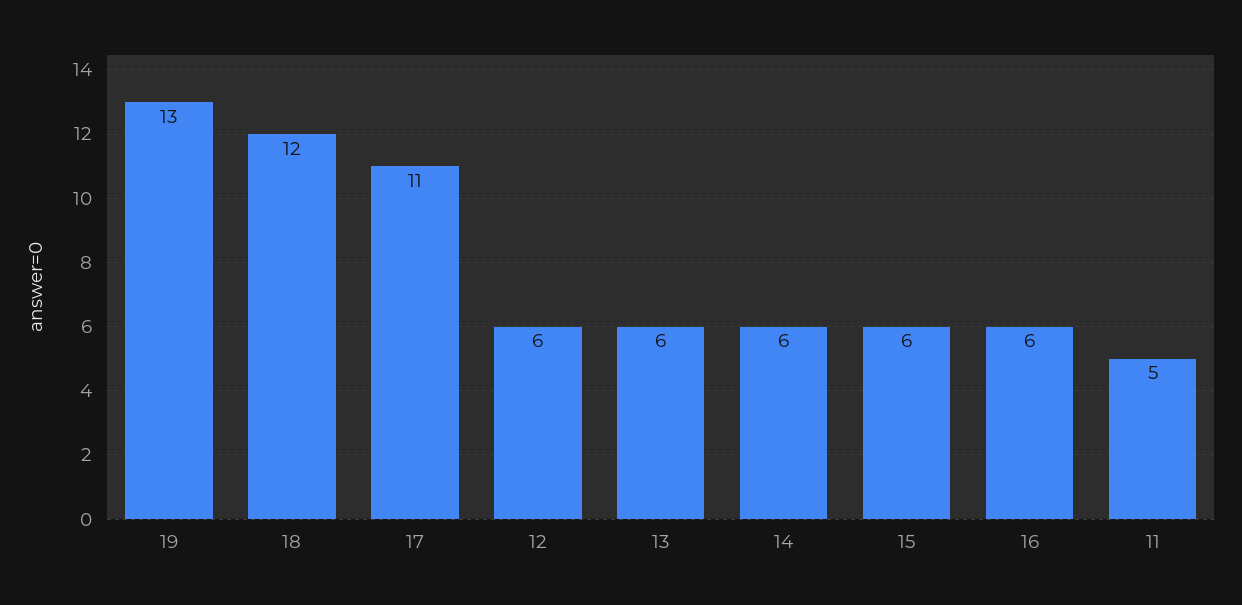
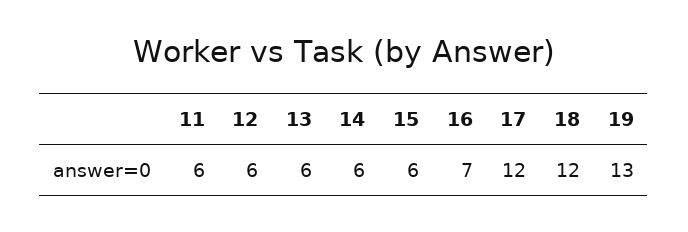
  {
    "19": 13,
    "18": 12,
-   "17": 11,
+   "17": 12,
    "12": 6,
    "13": 6,
    "14": 6,
    "15": 6,
-   "16": 6,
+   "16": 7,
-   "11": 5
+   "11": 6
  }

